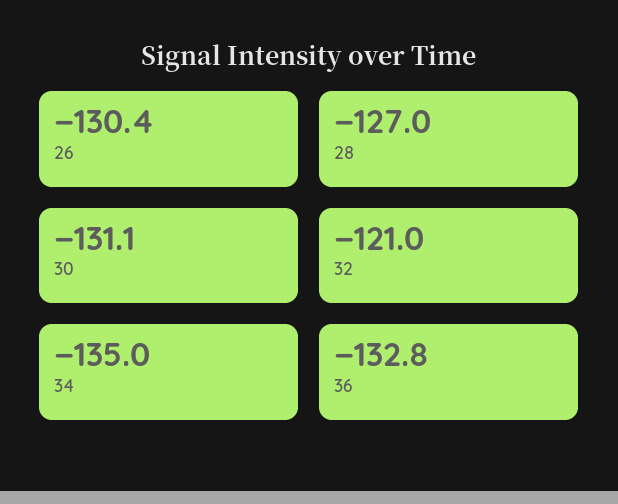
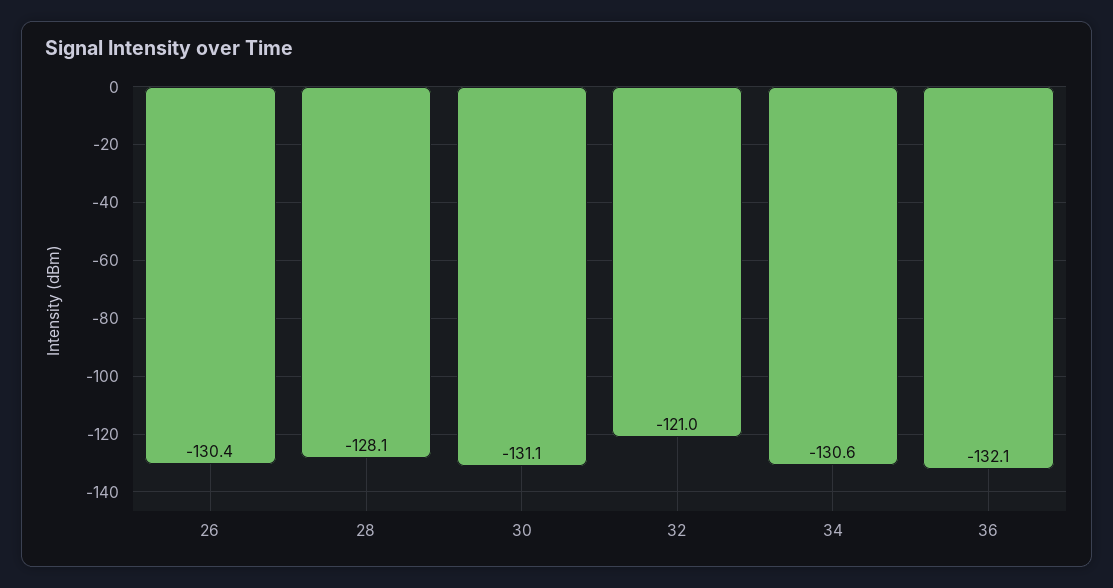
  {
    "26": -130.4,
-   "28": -127,
+   "28": -128.1,
    "30": -131.1,
    "32": -121,
-   "34": -135,
+   "34": -130.6,
-   "36": -132.8
+   "36": -132.1
  }

